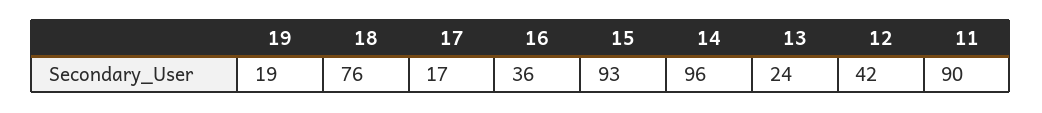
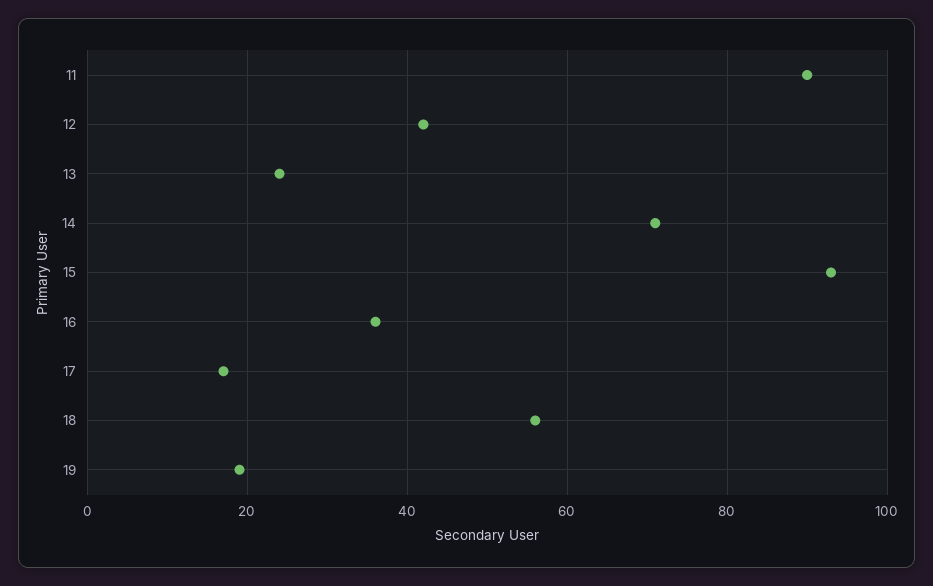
  {
    "19": 19,
-   "18": 76,
+   "18": 55,
    "17": 17,
    "16": 36,
    "15": 93,
-   "14": 96,
+   "14": 70,
    "13": 24,
    "12": 42,
    "11": 90
  }

